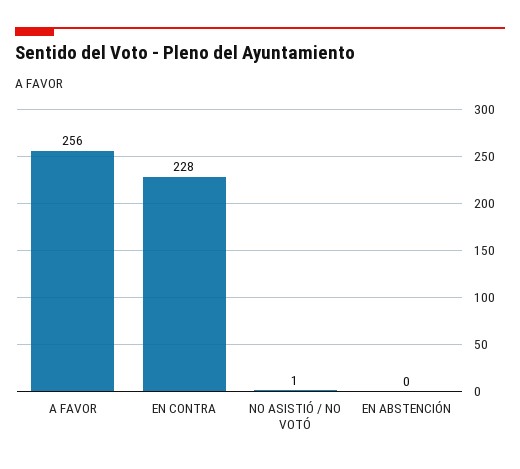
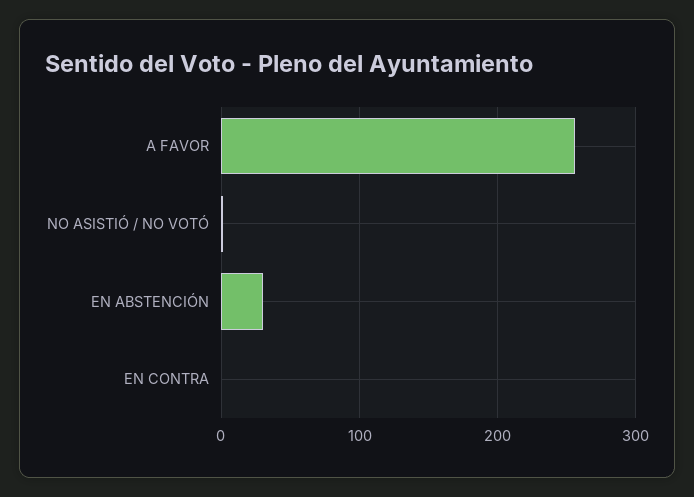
  {
    "A FAVOR": 256,
-   "EN CONTRA": 228,
+   "EN CONTRA": 0,
    "NO ASISTIÓ / NO VOTÓ": 1,
-   "EN ABSTENCIÓN": 0
+   "EN ABSTENCIÓN": 30
  }

